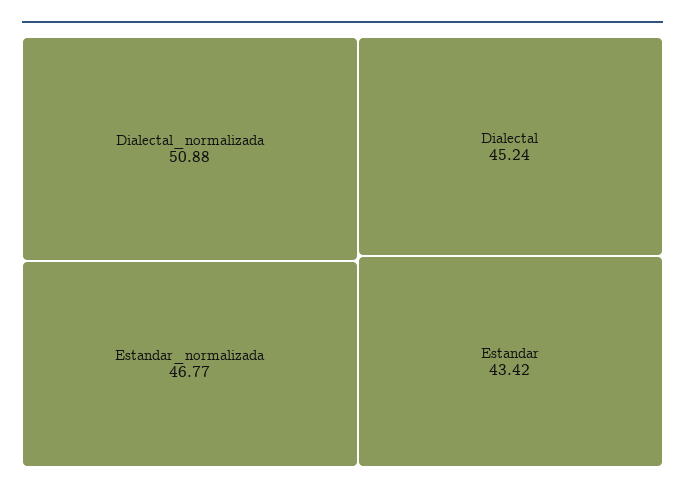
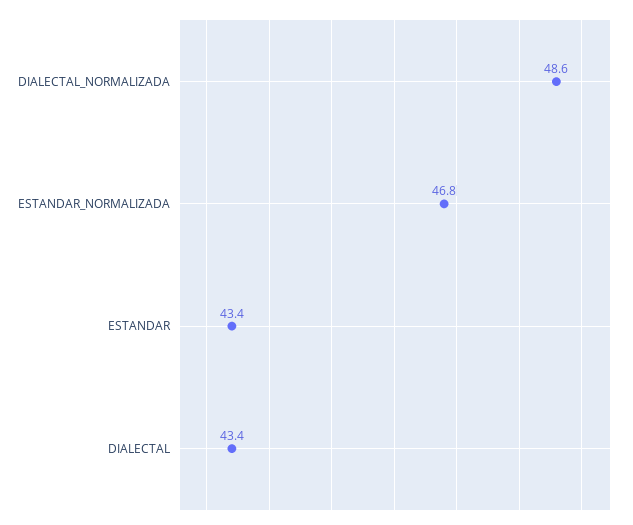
  {
-   "Dialectal_normalizada": 50.88,
+   "Dialectal_normalizada": 48.6,
    "Estandar_normalizada": 46.77,
-   "Dialectal": 45.24,
+   "Dialectal": 43.4,
    "Estandar": 43.42
  }

